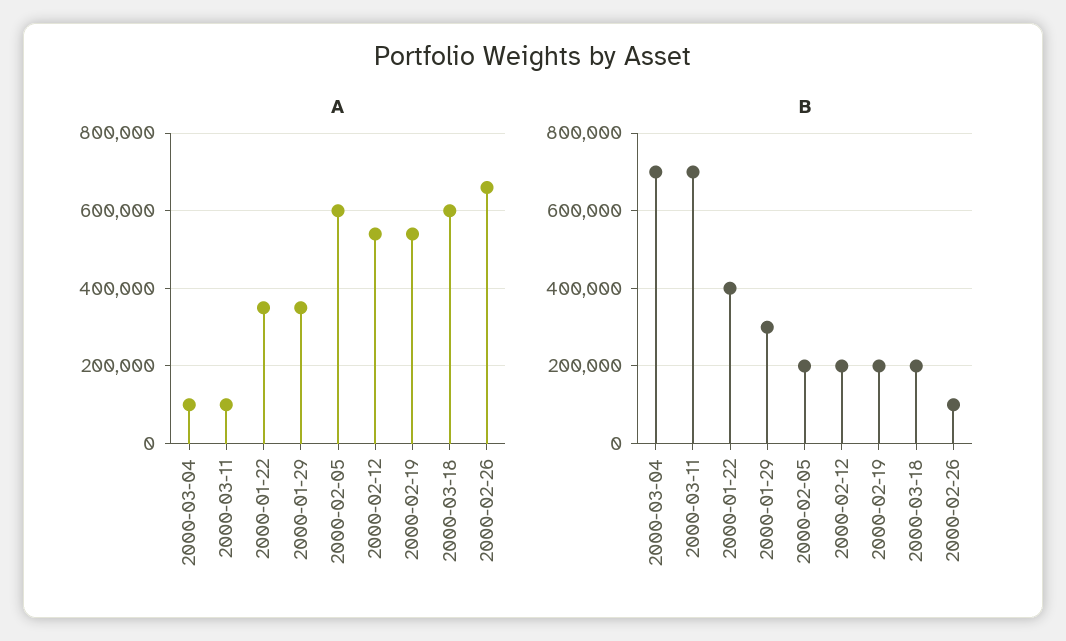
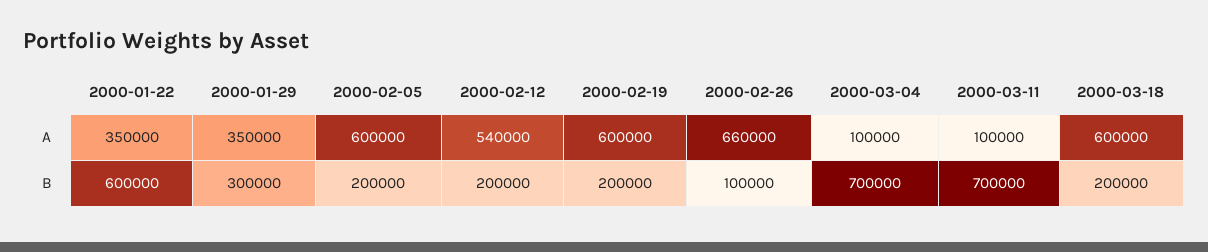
  {
    "A": {
      "2000-03-04": 100000,
      "2000-03-11": 100000,
      "2000-01-22": 350000,
      "2000-01-29": 350000,
      "2000-02-05": 600000,
      "2000-02-12": 540000,
-     "2000-02-19": 540000,
+     "2000-02-19": 600000,
      "2000-03-18": 600000,
      "2000-02-26": 660000
    },
    "B": {
      "2000-03-04": 700000,
      "2000-03-11": 700000,
-     "2000-01-22": 400000,
+     "2000-01-22": 600000,
      "2000-01-29": 300000,
      "2000-02-05": 200000,
      "2000-02-12": 200000,
      "2000-02-19": 200000,
      "2000-03-18": 200000,
      "2000-02-26": 100000
    }
  }

